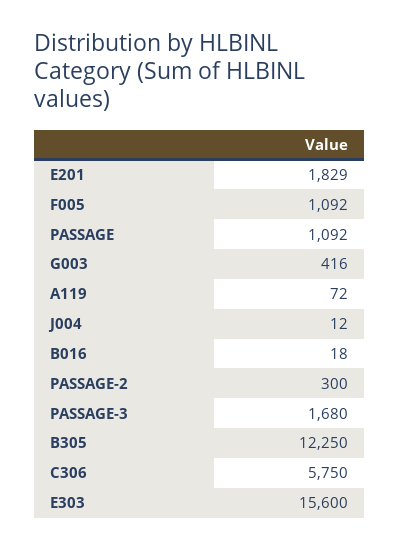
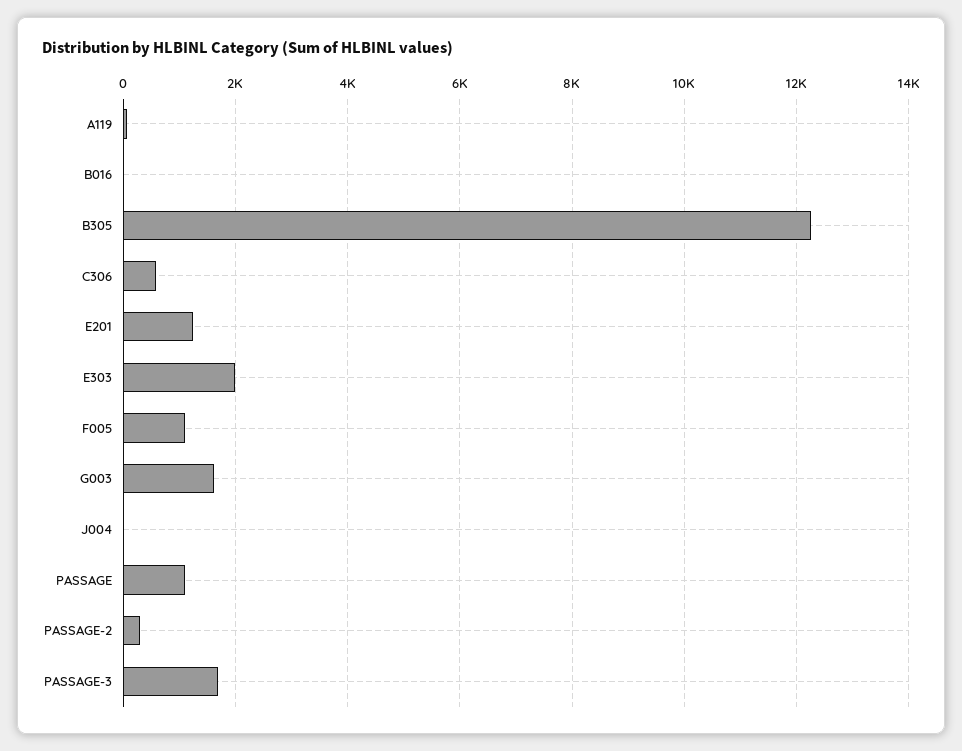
  {
-   "E201": 1829,
+   "E201": 1200,
    "F005": 1092,
    "PASSAGE": 1092,
-   "G003": 416,
+   "G003": 1600,
    "A119": 72,
    "J004": 12,
    "B016": 18,
    "PASSAGE-2": 300,
    "PASSAGE-3": 1680,
    "B305": 12250,
-   "C306": 5750,
+   "C306": 600,
-   "E303": 15600
+   "E303": 2000
  }

